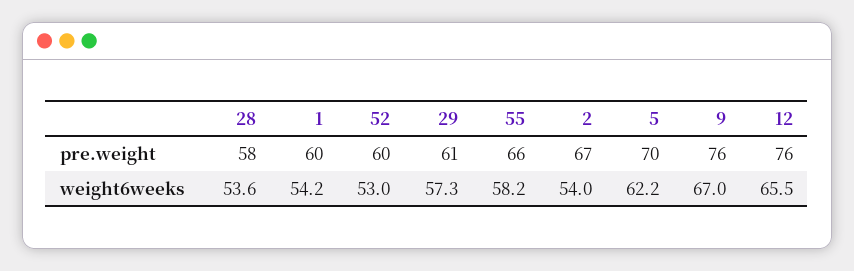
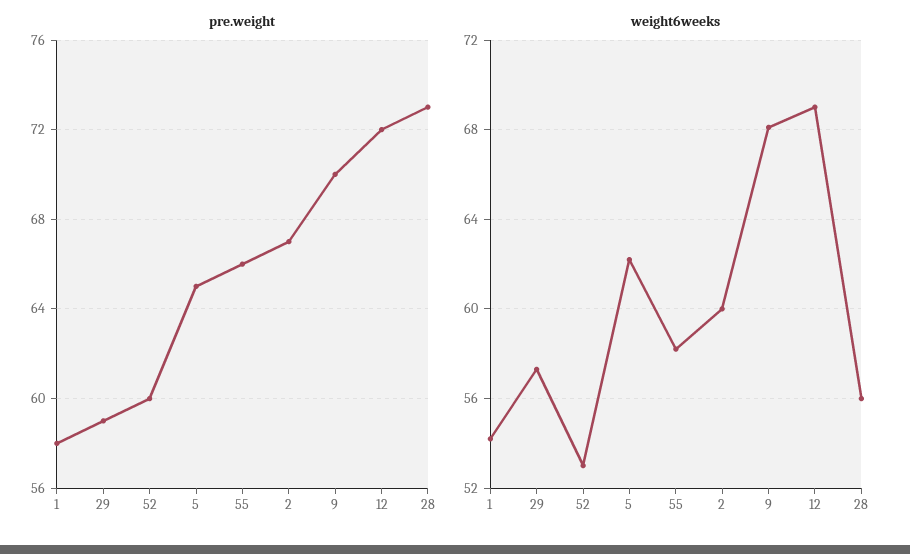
  {
    "pre.weight": {
-     "28": 58,
+     "28": 73,
-     "1": 60,
+     "1": 58,
      "52": 60,
-     "29": 61,
+     "29": 59,
      "55": 66,
      "2": 67,
-     "5": 70,
+     "5": 65,
-     "9": 76,
+     "9": 70,
-     "12": 76
+     "12": 72
    },
    "weight6weeks": {
-     "28": 53.6,
+     "28": 56,
      "1": 54.2,
      "52": 53,
      "29": 57.3,
      "55": 58.2,
-     "2": 54,
+     "2": 60,
      "5": 62.2,
-     "9": 67,
+     "9": 68,
-     "12": 65.5
+     "12": 69
    }
  }

